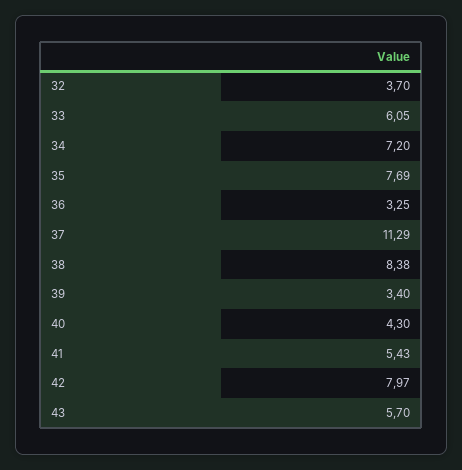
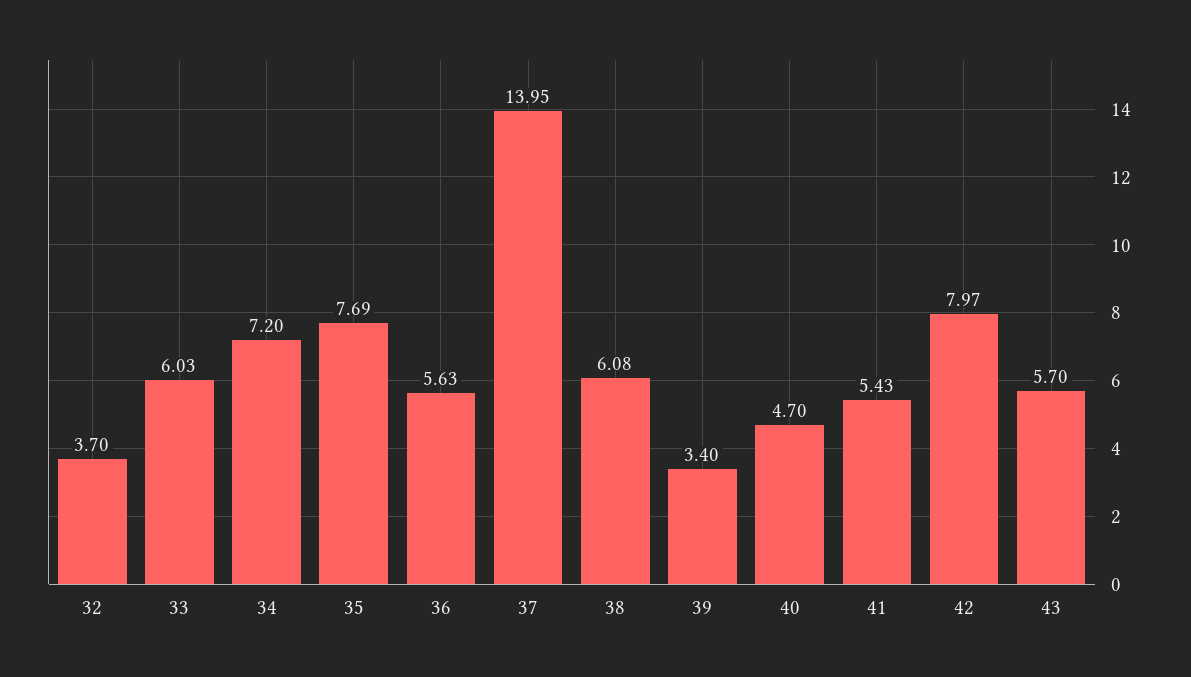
  {
    "32": 3.7,
-   "33": 6.05,
+   "33": 6.03,
    "34": 7.2,
    "35": 7.69,
-   "36": 3.25,
+   "36": 5.63,
-   "37": 11.29,
+   "37": 13.95,
-   "38": 8.38,
+   "38": 6.08,
    "39": 3.4,
-   "40": 4.3,
+   "40": 4.7,
    "41": 5.43,
    "42": 7.97,
    "43": 5.7
  }

